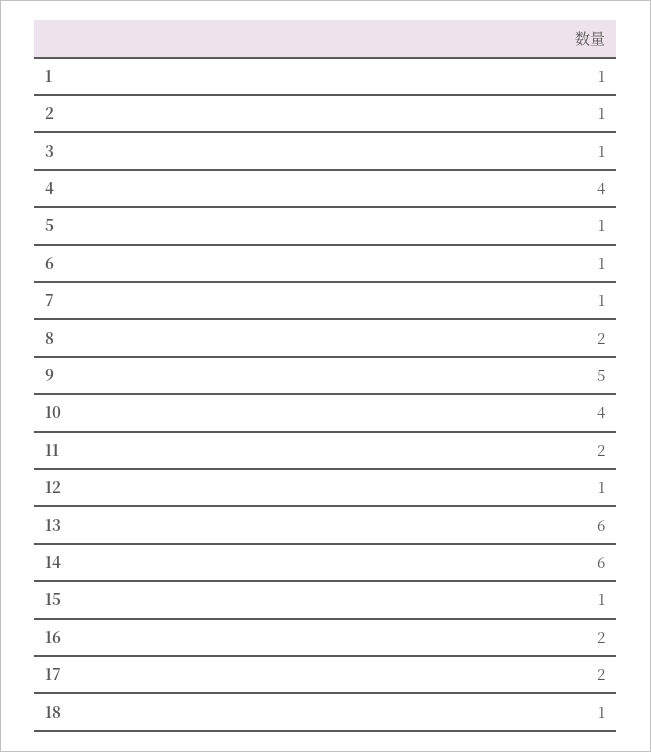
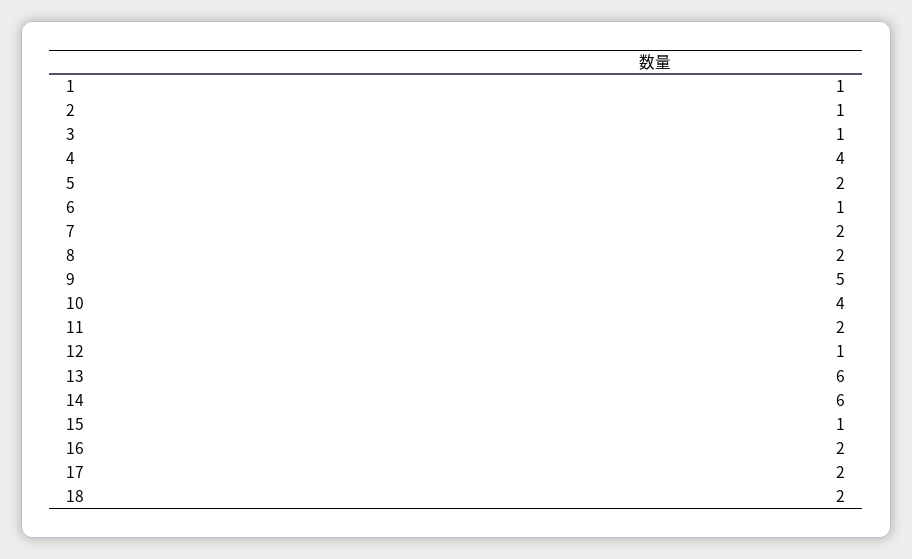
  {
    "1": 1,
    "2": 1,
    "3": 1,
    "4": 4,
-   "5": 1,
+   "5": 2,
    "6": 1,
-   "7": 1,
+   "7": 2,
    "8": 2,
    "9": 5,
    "10": 4,
    "11": 2,
    "12": 1,
    "13": 6,
    "14": 6,
    "15": 1,
    "16": 2,
    "17": 2,
-   "18": 1
+   "18": 2
  }

